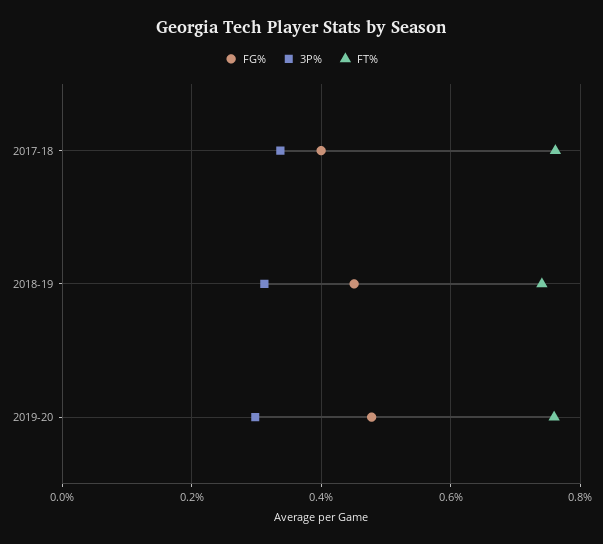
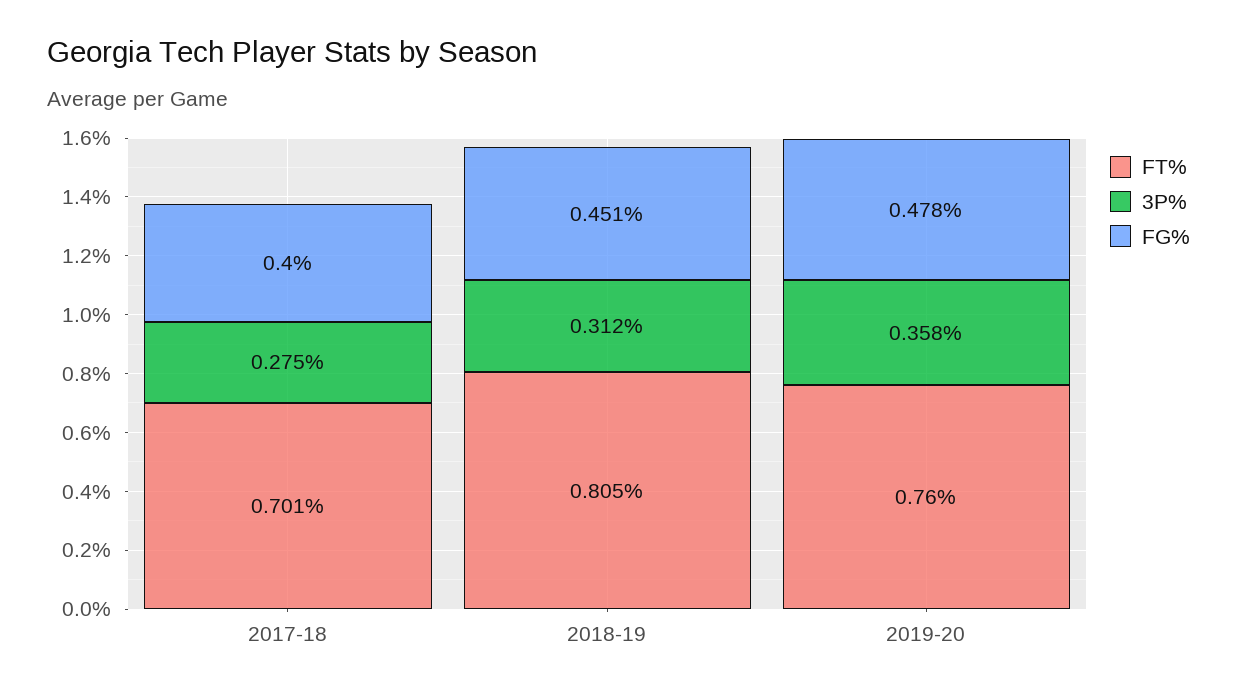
  {
    "FG%": {
      "2017-18": 0.4,
      "2018-19": 0.451,
      "2019-20": 0.478
    },
    "3P%": {
-     "2017-18": 0.34,
+     "2017-18": 0.275,
      "2018-19": 0.312,
-     "2019-20": 0.3
+     "2019-20": 0.358
    },
    "FT%": {
-     "2017-18": 0.76,
+     "2017-18": 0.701,
-     "2018-19": 0.74,
+     "2018-19": 0.805,
      "2019-20": 0.76
    }
  }

